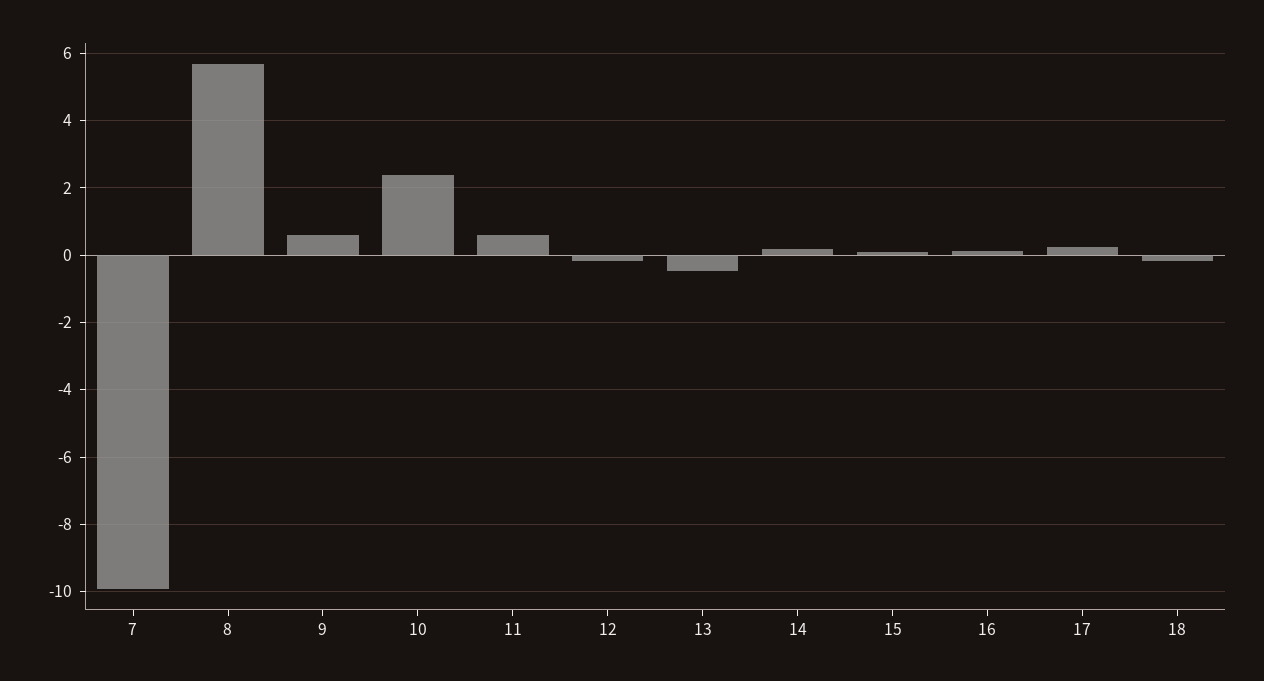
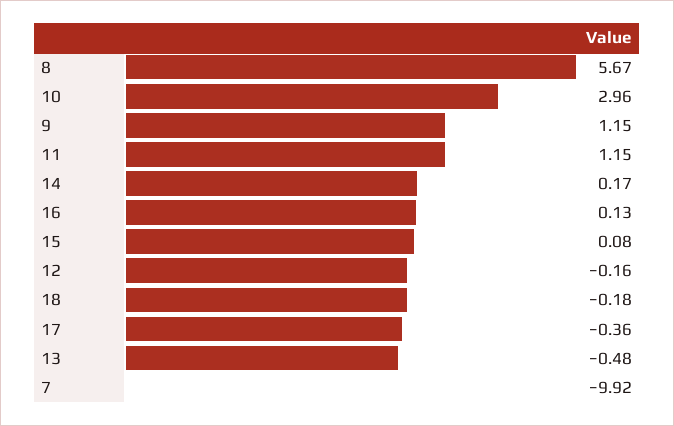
  {
    "7": -9.92,
    "8": 5.67,
-   "9": 0.6,
+   "9": 1.15,
-   "10": 2.4,
+   "10": 2.96,
-   "11": 0.6,
+   "11": 1.15,
    "12": -0.16,
    "13": -0.48,
    "14": 0.17,
    "15": 0.08,
    "16": 0.13,
-   "17": 0.2,
+   "17": -0.36,
    "18": -0.18
  }

